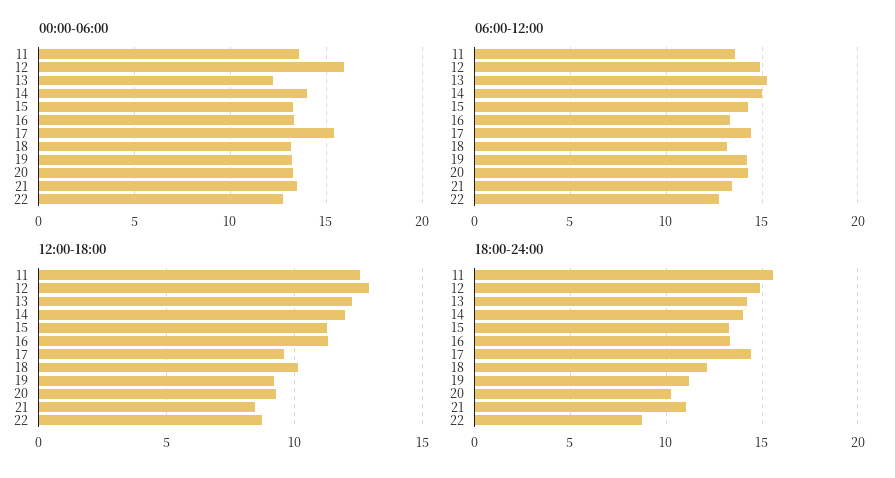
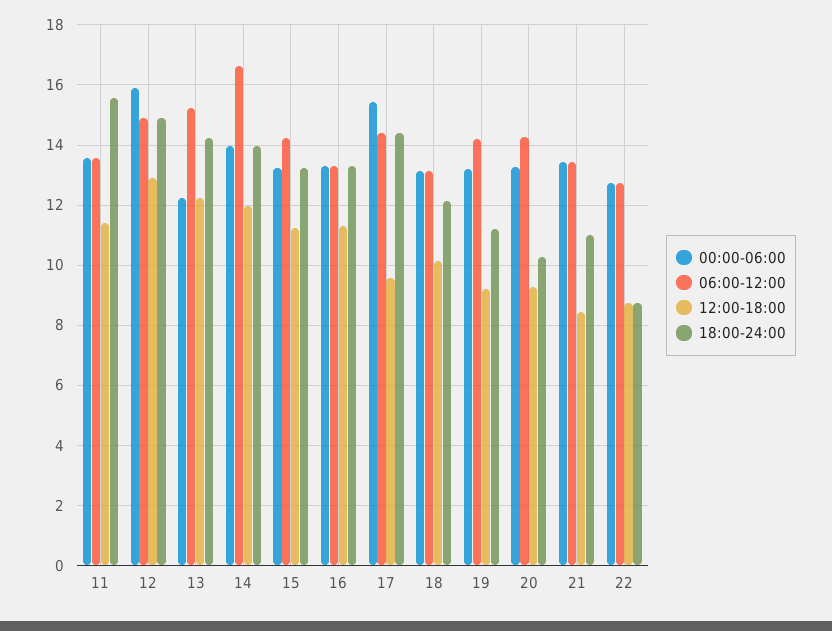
  {
    "00:00-06:00": {
      "11": 13.6,
      "12": 16,
      "13": 12.2,
      "14": 14,
      "15": 13.2,
      "16": 13.4,
      "17": 15.4,
      "18": 13.2,
      "19": 13.2,
      "20": 13.2,
      "21": 13.4,
      "22": 12.8
    },
    "06:00-12:00": {
      "11": 13.6,
      "12": 15,
      "13": 15.2,
-     "14": 15,
+     "14": 16.6,
      "15": 14.2,
      "16": 13.4,
      "17": 14.4,
      "18": 13.2,
      "19": 14.2,
      "20": 14.2,
      "21": 13.4,
      "22": 12.8
    },
    "12:00-18:00": {
-     "11": 12.5,
+     "11": 11.4,
      "12": 13,
      "13": 12.2,
      "14": 12,
      "15": 11.2,
      "16": 11.4,
      "17": 9.6,
      "18": 10.2,
      "19": 9.2,
      "20": 9.2,
      "21": 8.4,
      "22": 8.8
    },
    "18:00-24:00": {
      "11": 15.6,
      "12": 15,
      "13": 14.2,
      "14": 14,
      "15": 13.2,
      "16": 13.4,
      "17": 14.4,
      "18": 12.2,
      "19": 11.2,
      "20": 10.2,
      "21": 11,
      "22": 8.8
    }
  }

